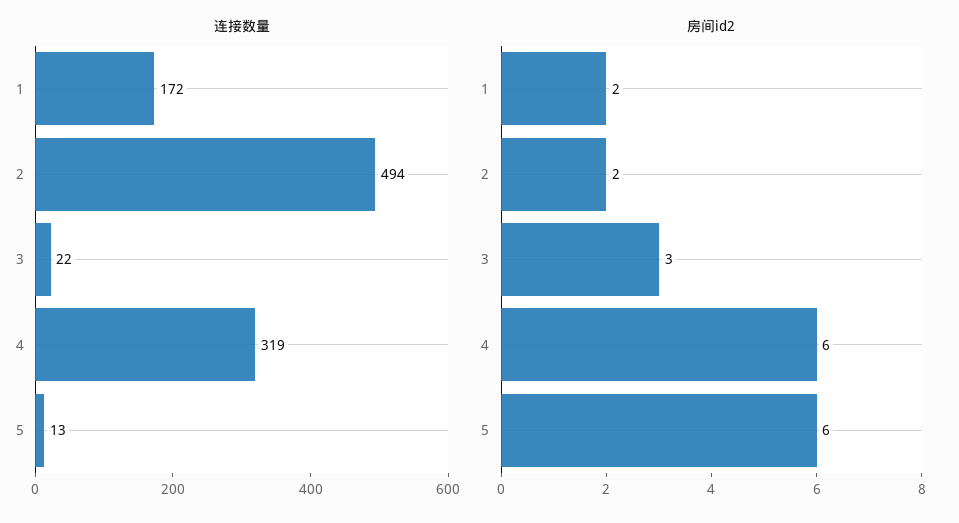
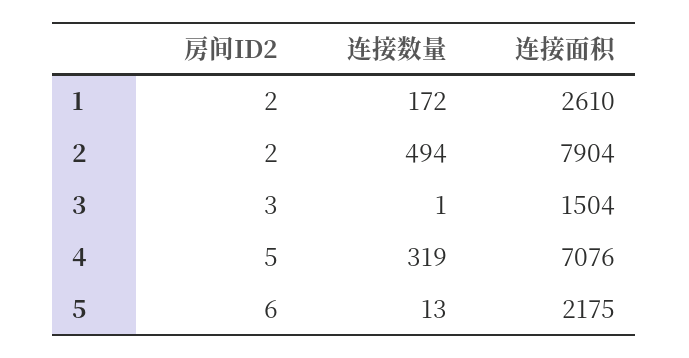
  {
    "连接数量": {
      "1": 172,
      "2": 494,
-     "3": 22,
+     "3": 1,
      "4": 319,
      "5": 13
    },
    "房间id2": {
      "1": 2,
      "2": 2,
      "3": 3,
-     "4": 6,
+     "4": 5,
      "5": 6
-   }
+   },
+   "连接面积": {
+     "1": 2610,
+     "2": 7904,
+     "3": 1504,
+     "4": 7076,
+     "5": 2175
+   }
  }

